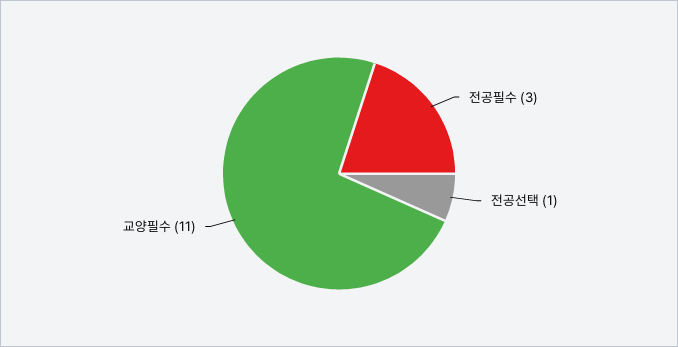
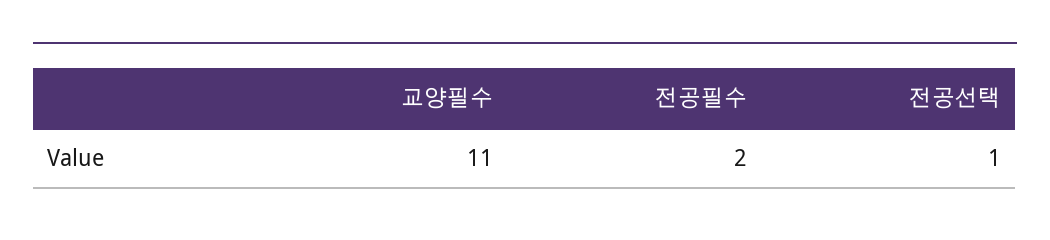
  {
-   "전공필수": 3,
+   "전공필수": 2,
    "전공선택": 1,
    "교양필수": 11
  }

